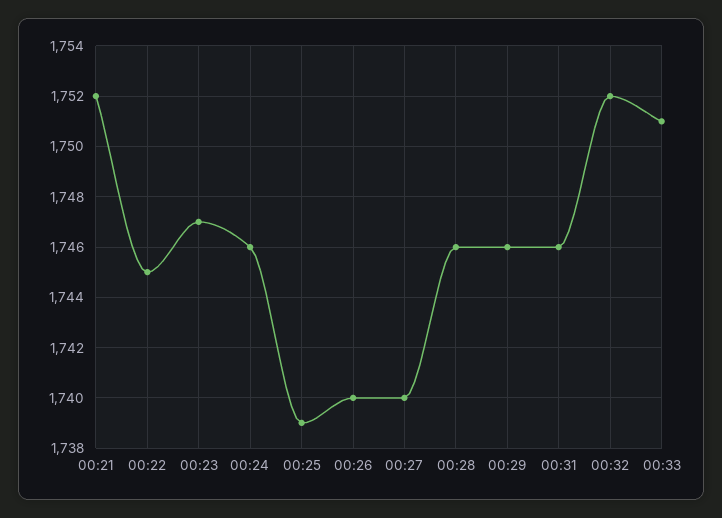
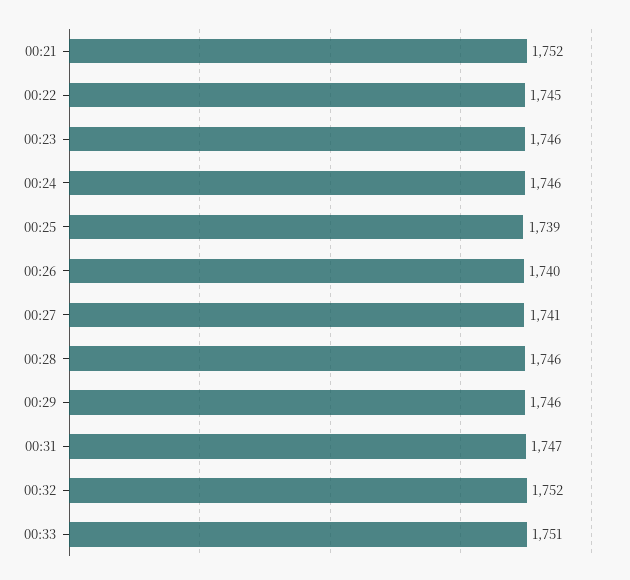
  {
    "00:21": 1752,
    "00:22": 1745,
-   "00:23": 1747,
+   "00:23": 1746,
    "00:24": 1746,
    "00:25": 1739,
    "00:26": 1740,
-   "00:27": 1740,
+   "00:27": 1741,
    "00:28": 1746,
    "00:29": 1746,
-   "00:31": 1746,
+   "00:31": 1747,
    "00:32": 1752,
    "00:33": 1751
  }

